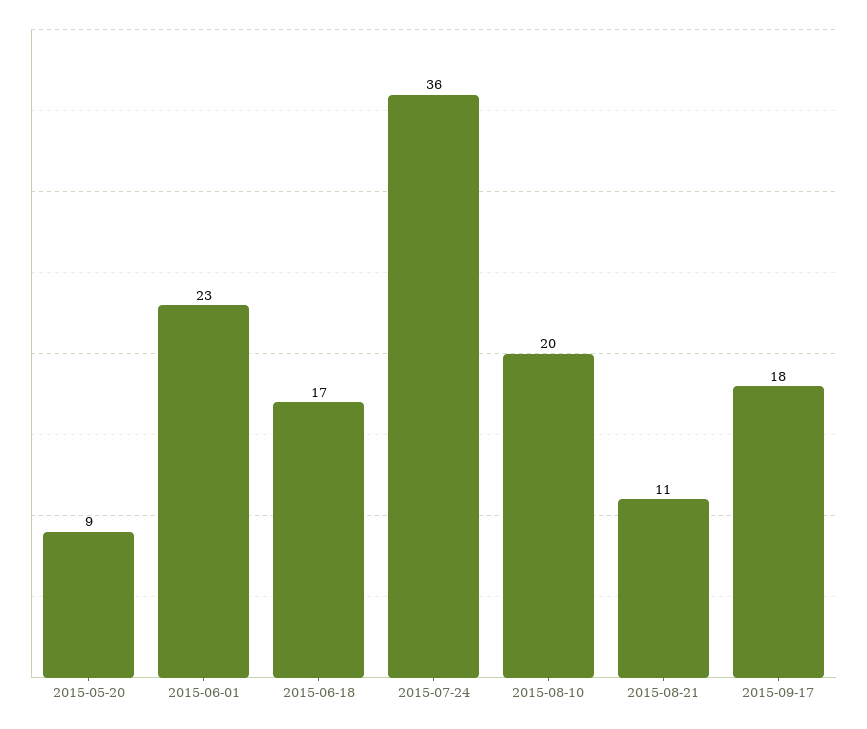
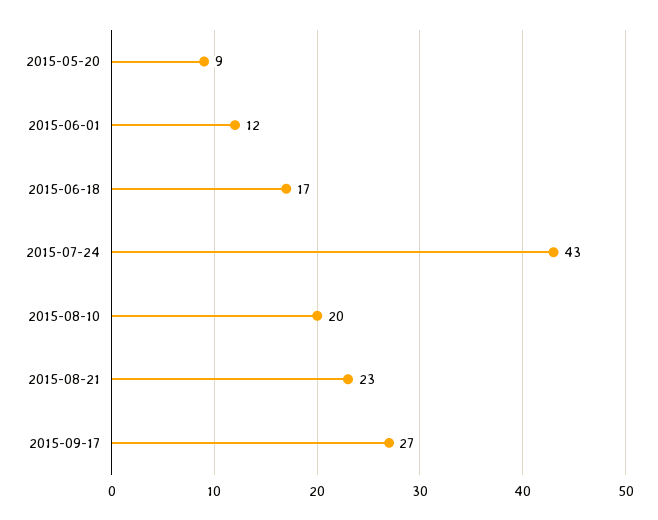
  {
    "2015-05-20": 9,
-   "2015-06-01": 23,
+   "2015-06-01": 12,
    "2015-06-18": 17,
-   "2015-07-24": 36,
+   "2015-07-24": 43,
    "2015-08-10": 20,
-   "2015-08-21": 11,
+   "2015-08-21": 23,
-   "2015-09-17": 18
+   "2015-09-17": 27
  }

